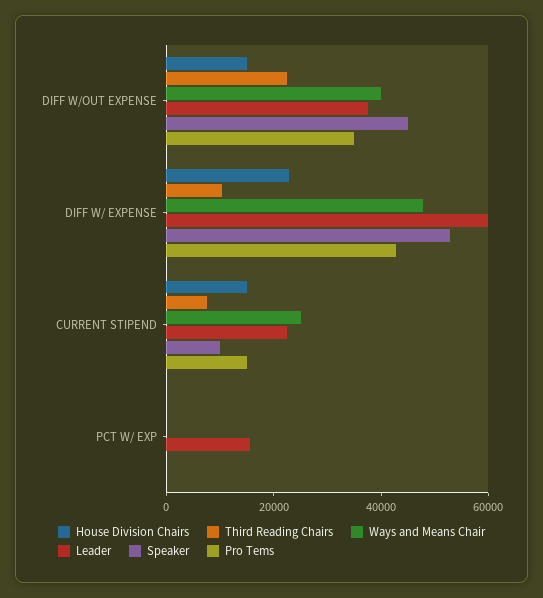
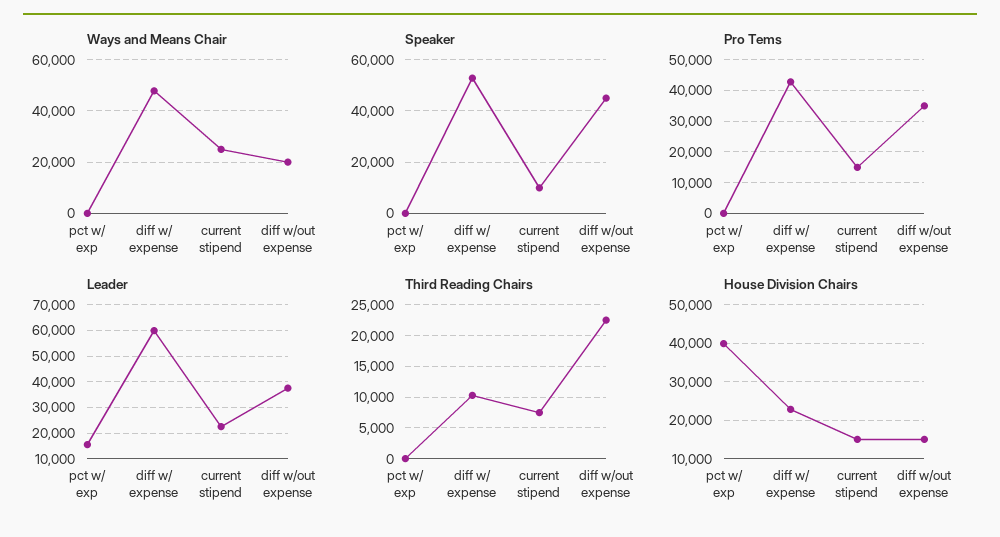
  {
    "House Division Chairs": {
      "DIFF W/OUT EXPENSE": 16000,
      "DIFF W/ EXPENSE": 22000,
      "CURRENT STIPEND": 16000,
-     "PCT W/ EXP": 0
+     "PCT W/ EXP": 40000
    },
    "Third Reading Chairs": {
      "DIFF W/OUT EXPENSE": 23000,
      "DIFF W/ EXPENSE": 10000,
      "CURRENT STIPEND": 8000,
      "PCT W/ EXP": 0
    },
    "Ways and Means Chair": {
-     "DIFF W/OUT EXPENSE": 40000,
+     "DIFF W/OUT EXPENSE": 20000,
      "DIFF W/ EXPENSE": 47500,
      "CURRENT STIPEND": 25000,
      "PCT W/ EXP": 0
    },
    "Leader": {
      "DIFF W/OUT EXPENSE": 37500,
      "DIFF W/ EXPENSE": 60000,
      "CURRENT STIPEND": 22500,
      "PCT W/ EXP": 15000
    },
    "Speaker": {
      "DIFF W/OUT EXPENSE": 45000,
      "DIFF W/ EXPENSE": 52500,
      "CURRENT STIPEND": 10000,
      "PCT W/ EXP": 0
    },
    "Pro Tems": {
      "DIFF W/OUT EXPENSE": 36000,
      "DIFF W/ EXPENSE": 42000,
      "CURRENT STIPEND": 16000,
      "PCT W/ EXP": 0
    }
  }

